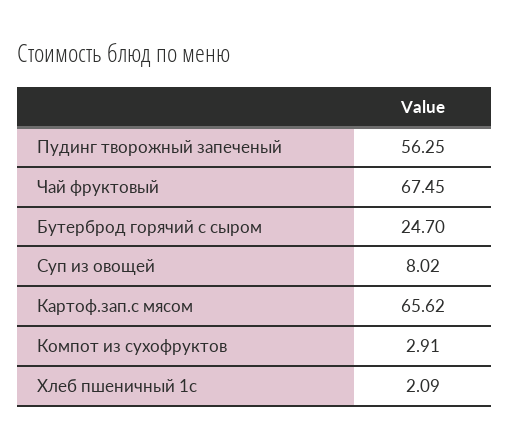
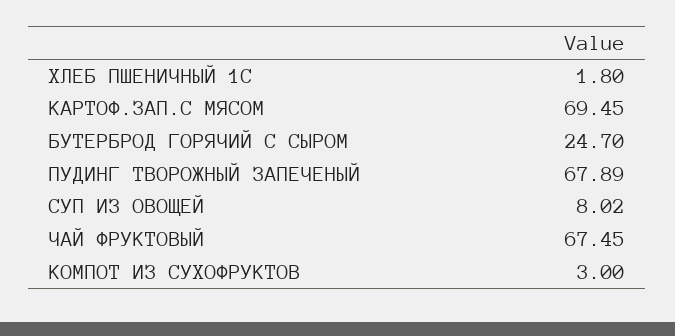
  {
-   "Пудинг творожный запеченый": 56.25,
+   "Пудинг творожный запеченый": 67.89,
    "Чай фруктовый": 67.45,
    "Бутерброд горячий с сыром": 24.7,
    "Суп из овощей": 8.02,
-   "Картоф.зап.с мясом": 65.62,
+   "Картоф.зап.с мясом": 69.45,
-   "Компот из сухофруктов": 2.91,
+   "Компот из сухофруктов": 3,
-   "Хлеб пшеничный 1с": 2.09
+   "Хлеб пшеничный 1с": 1.8
  }

